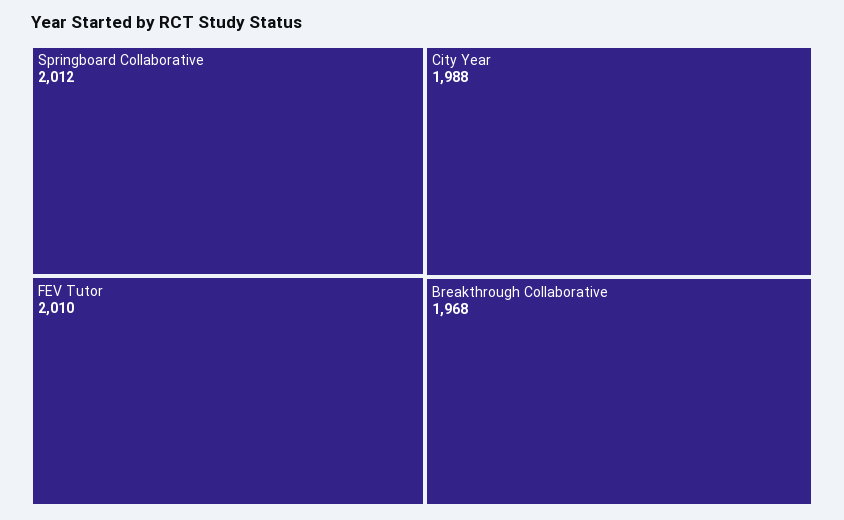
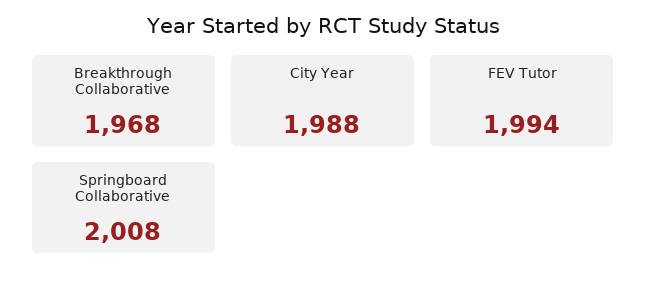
  {
-   "Springboard Collaborative": 2012,
+   "Springboard Collaborative": 2008,
-   "FEV Tutor": 2010,
+   "FEV Tutor": 1994,
    "City Year": 1988,
    "Breakthrough Collaborative": 1968
  }

